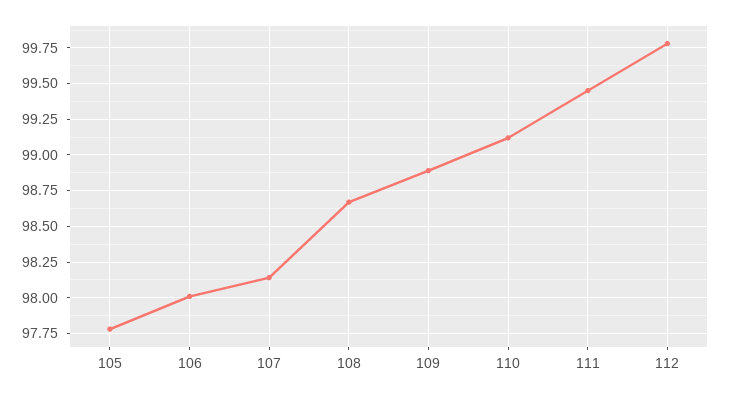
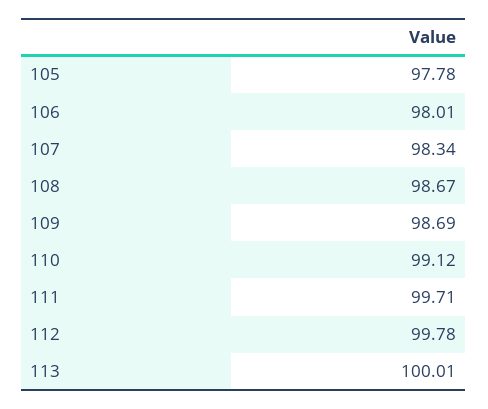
  {
    "105": 97.78,
    "106": 98.01,
-   "107": 98.15,
+   "107": 98.34,
    "108": 98.67,
-   "109": 98.9,
+   "109": 98.69,
    "110": 99.12,
-   "111": 99.45,
+   "111": 99.71,
-   "112": 99.78
+   "112": 99.78,
+   "113": 100.01
  }

